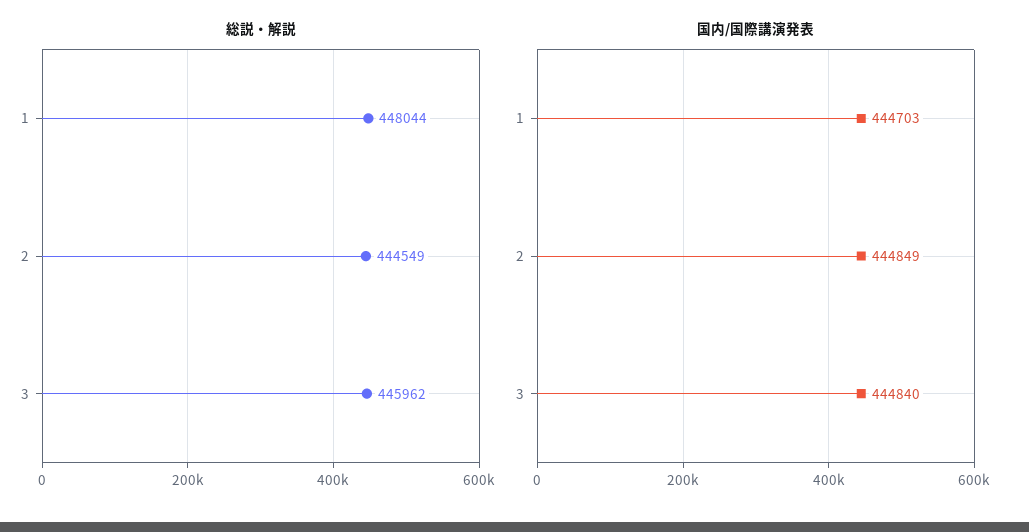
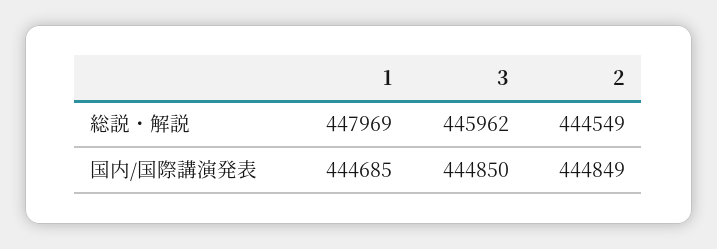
  {
    "総説・解説": {
-     "1": 448044,
+     "1": 447969,
      "2": 444549,
      "3": 445962
    },
    "国内/国際講演発表": {
-     "1": 444703,
+     "1": 444685,
      "2": 444849,
-     "3": 444840
+     "3": 444850
    }
  }

